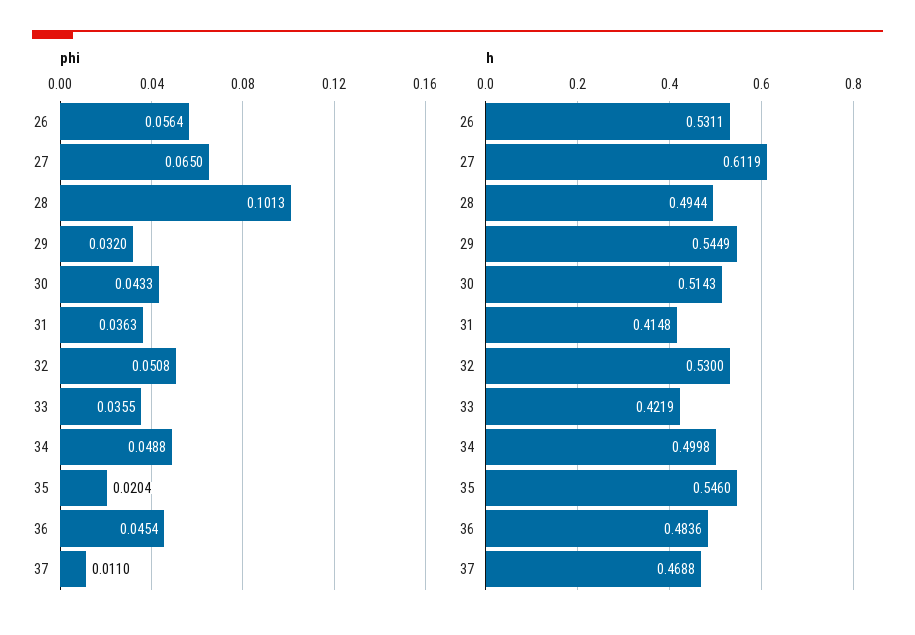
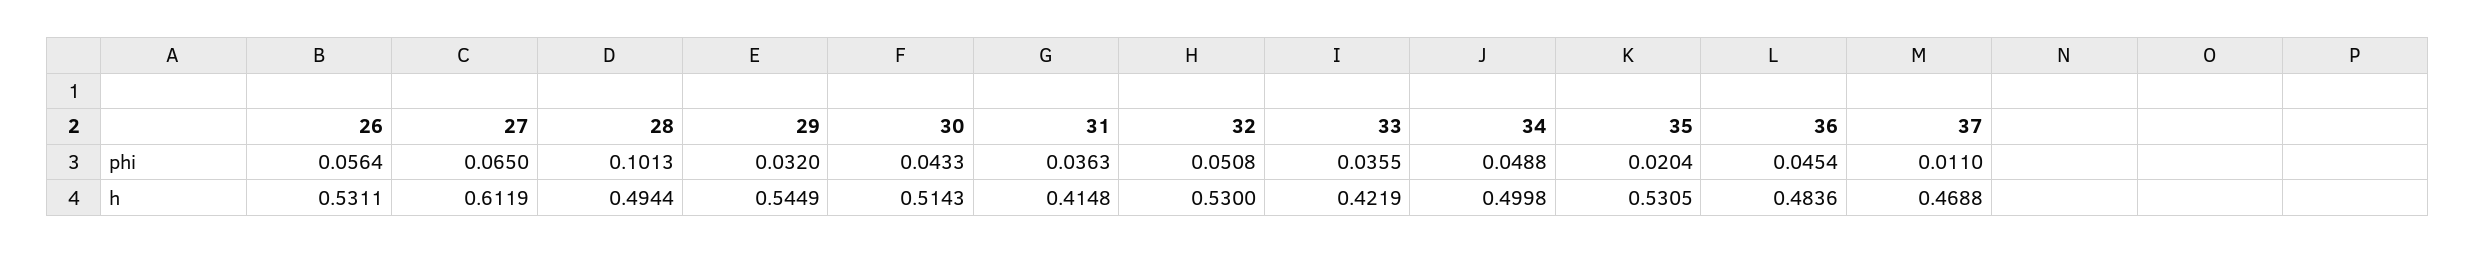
  {
    "phi": {
      "26": 0.0564,
      "27": 0.065,
      "28": 0.1013,
      "29": 0.032,
      "30": 0.0433,
      "31": 0.0363,
      "32": 0.0508,
      "33": 0.0355,
      "34": 0.0488,
      "35": 0.0204,
      "36": 0.0454,
      "37": 0.011
    },
    "h": {
      "26": 0.5311,
      "27": 0.6119,
      "28": 0.4944,
      "29": 0.5449,
      "30": 0.5143,
      "31": 0.4148,
      "32": 0.53,
      "33": 0.4219,
      "34": 0.4998,
-     "35": 0.546,
+     "35": 0.5305,
      "36": 0.4836,
      "37": 0.4688
    }
  }

